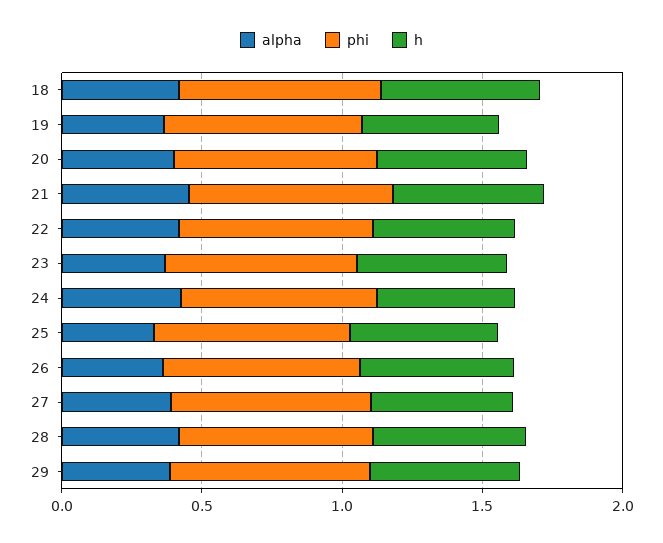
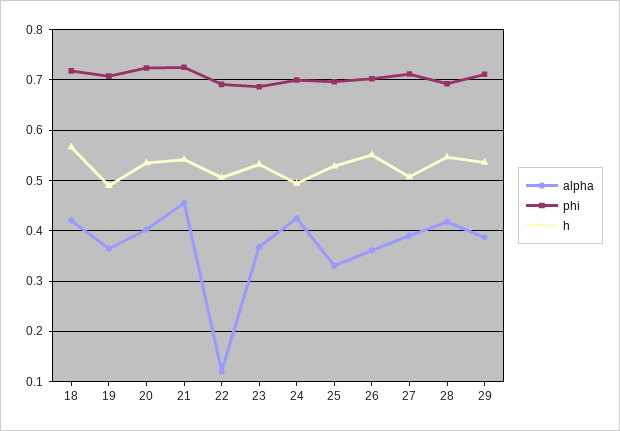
  {
    "alpha": {
      "18": 0.42,
      "19": 0.36,
      "20": 0.4,
      "21": 0.46,
-     "22": 0.4,
+     "22": 0.12,
      "23": 0.36,
      "24": 0.42,
      "25": 0.34,
      "26": 0.36,
      "27": 0.4,
      "28": 0.42,
      "29": 0.38
    },
    "phi": {
      "18": 0.72,
      "19": 0.7,
      "20": 0.72,
      "21": 0.72,
      "22": 0.7,
      "23": 0.68,
      "24": 0.7,
      "25": 0.7,
      "26": 0.7,
      "27": 0.72,
      "28": 0.7,
      "29": 0.72
    },
    "h": {
      "18": 0.56,
      "19": 0.48,
      "20": 0.54,
      "21": 0.54,
      "22": 0.5,
      "23": 0.54,
      "24": 0.5,
      "25": 0.52,
      "26": 0.56,
      "27": 0.5,
      "28": 0.54,
      "29": 0.54
    }
  }

